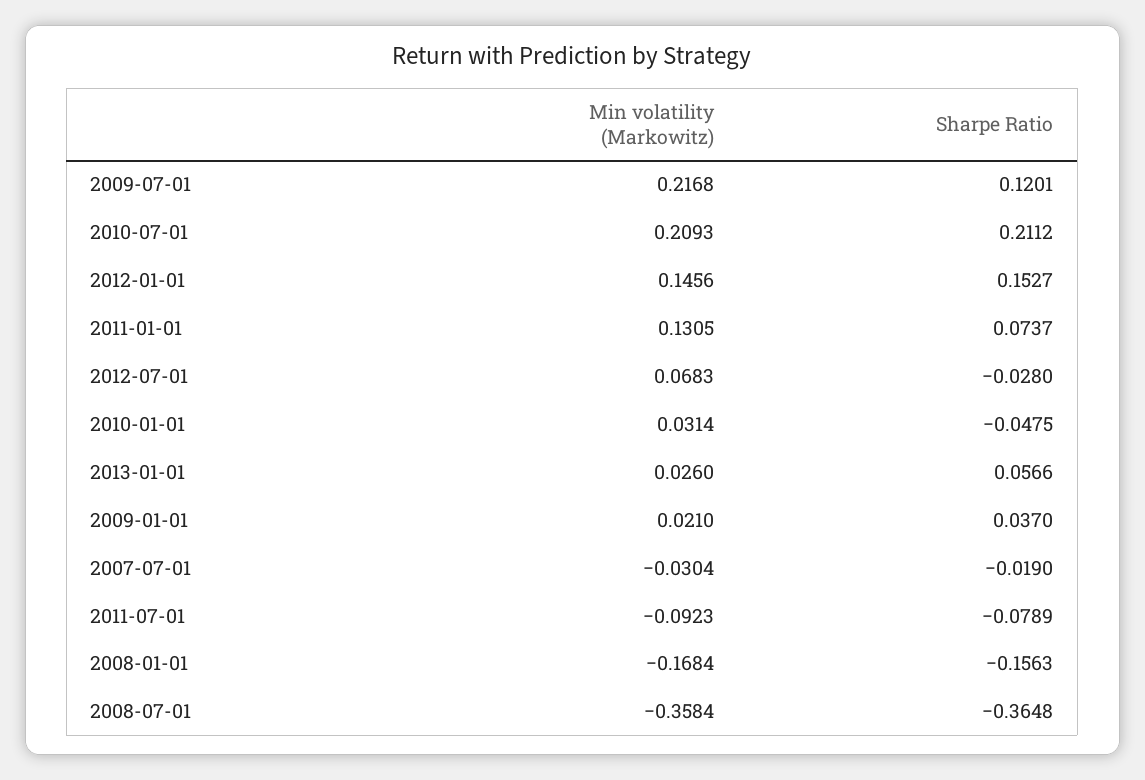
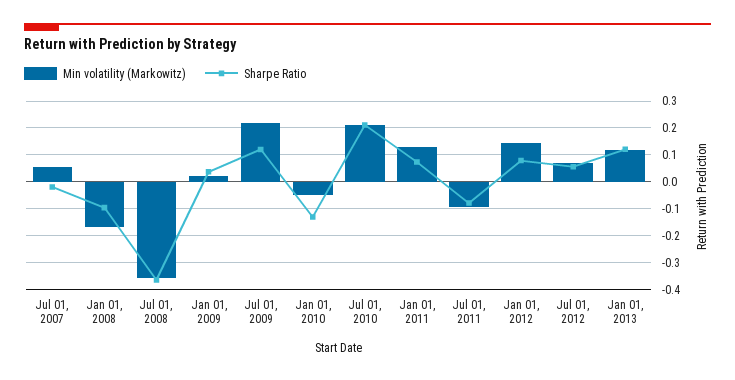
  {
    "Min volatility (Markowitz)": {
      "2009-07-01": 0.2168,
      "2010-07-01": 0.2093,
      "2012-01-01": 0.1456,
      "2011-01-01": 0.1305,
      "2012-07-01": 0.0683,
-     "2010-01-01": 0.0314,
+     "2010-01-01": -0.05,
-     "2013-01-01": 0.026,
+     "2013-01-01": 0.125,
      "2009-01-01": 0.021,
-     "2007-07-01": -0.0304,
+     "2007-07-01": 0.05,
      "2011-07-01": -0.0923,
      "2008-01-01": -0.1684,
      "2008-07-01": -0.3584
    },
    "Sharpe Ratio": {
      "2009-07-01": 0.1201,
      "2010-07-01": 0.2112,
-     "2012-01-01": 0.1527,
+     "2012-01-01": 0.075,
      "2011-01-01": 0.0737,
-     "2012-07-01": -0.028,
+     "2012-07-01": 0.05,
-     "2010-01-01": -0.0475,
+     "2010-01-01": -0.125,
-     "2013-01-01": 0.0566,
+     "2013-01-01": 0.125,
      "2009-01-01": 0.037,
      "2007-07-01": -0.019,
      "2011-07-01": -0.0789,
-     "2008-01-01": -0.1563,
+     "2008-01-01": -0.1,
      "2008-07-01": -0.3648
    }
  }

